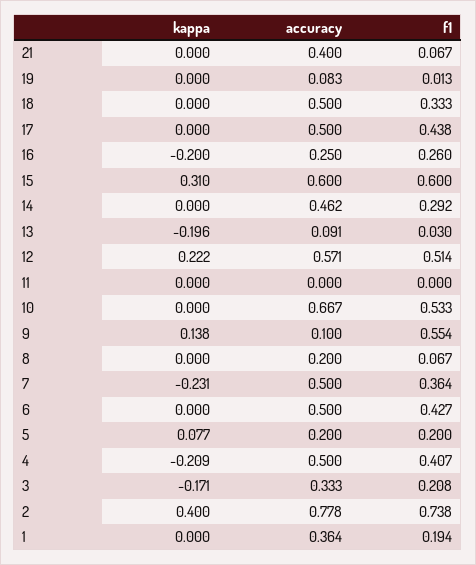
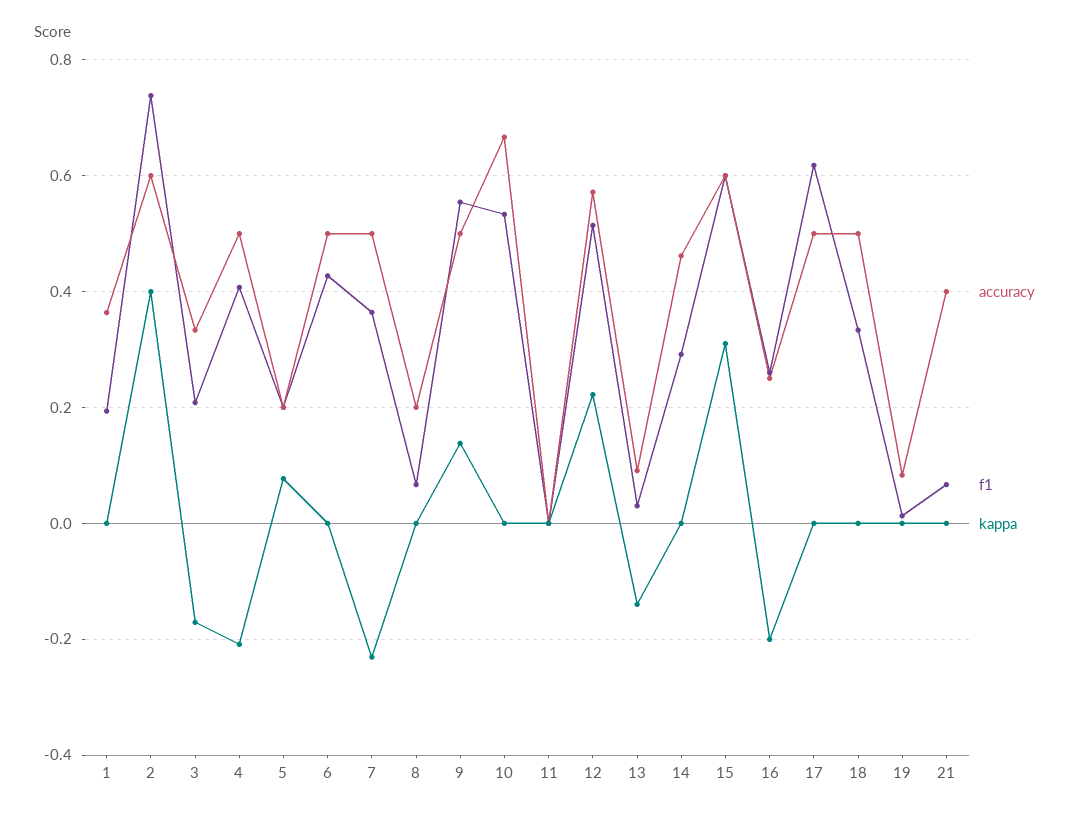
  {
    "kappa": {
      "21": 0,
      "19": 0,
      "18": 0,
      "17": 0,
      "16": -0.2,
      "15": 0.31,
      "14": 0,
-     "13": -0.196,
+     "13": -0.14,
      "12": 0.222,
      "11": 0,
      "10": 0,
      "9": 0.138,
      "8": 0,
      "7": -0.231,
      "6": 0,
      "5": 0.077,
      "4": -0.209,
      "3": -0.171,
      "2": 0.4,
      "1": 0
    },
    "accuracy": {
      "21": 0.4,
      "19": 0.083,
      "18": 0.5,
      "17": 0.5,
      "16": 0.25,
      "15": 0.6,
      "14": 0.462,
      "13": 0.091,
      "12": 0.571,
      "11": 0,
      "10": 0.667,
-     "9": 0.1,
+     "9": 0.5,
      "8": 0.2,
      "7": 0.5,
      "6": 0.5,
      "5": 0.2,
      "4": 0.5,
      "3": 0.333,
-     "2": 0.778,
+     "2": 0.6,
      "1": 0.364
    },
    "f1": {
      "21": 0.067,
      "19": 0.013,
      "18": 0.333,
-     "17": 0.438,
+     "17": 0.62,
      "16": 0.26,
      "15": 0.6,
      "14": 0.292,
      "13": 0.03,
      "12": 0.514,
      "11": 0,
      "10": 0.533,
      "9": 0.554,
      "8": 0.067,
      "7": 0.364,
      "6": 0.427,
      "5": 0.2,
      "4": 0.407,
      "3": 0.208,
      "2": 0.738,
      "1": 0.194
    }
  }

